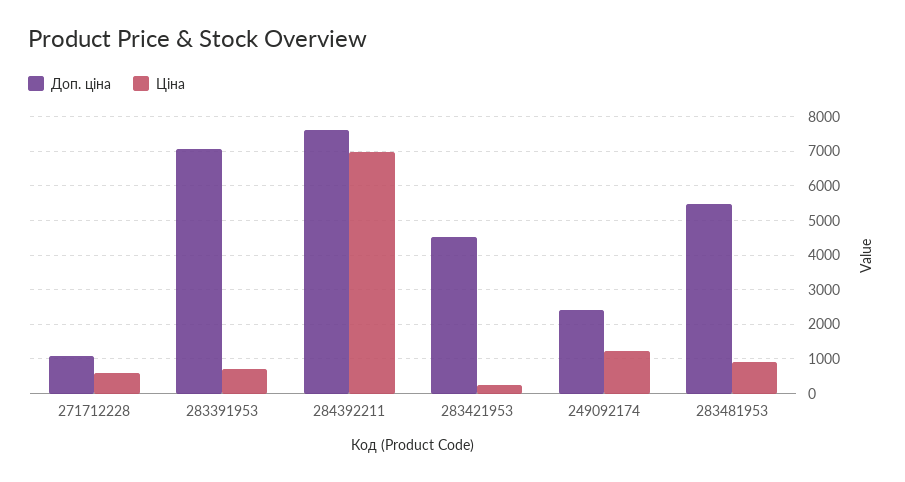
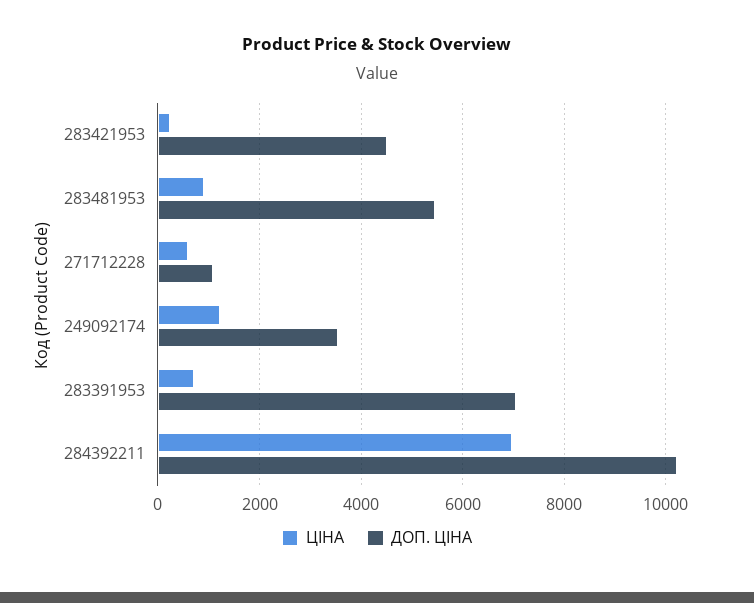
  {
    "Доп. ціна": {
      "271712228": 1000,
      "283391953": 7000,
-     "284392211": 7600,
+     "284392211": 10200,
      "283421953": 4600,
-     "249092174": 2400,
+     "249092174": 3600,
      "283481953": 5400
    },
    "Ціна": {
      "271712228": 600,
      "283391953": 800,
      "284392211": 7000,
      "283421953": 200,
      "249092174": 1200,
      "283481953": 1000
    }
  }

